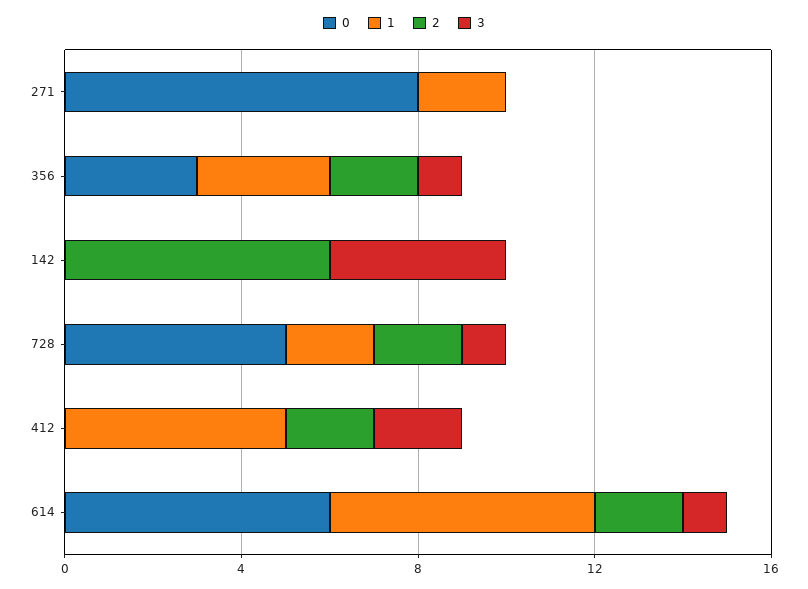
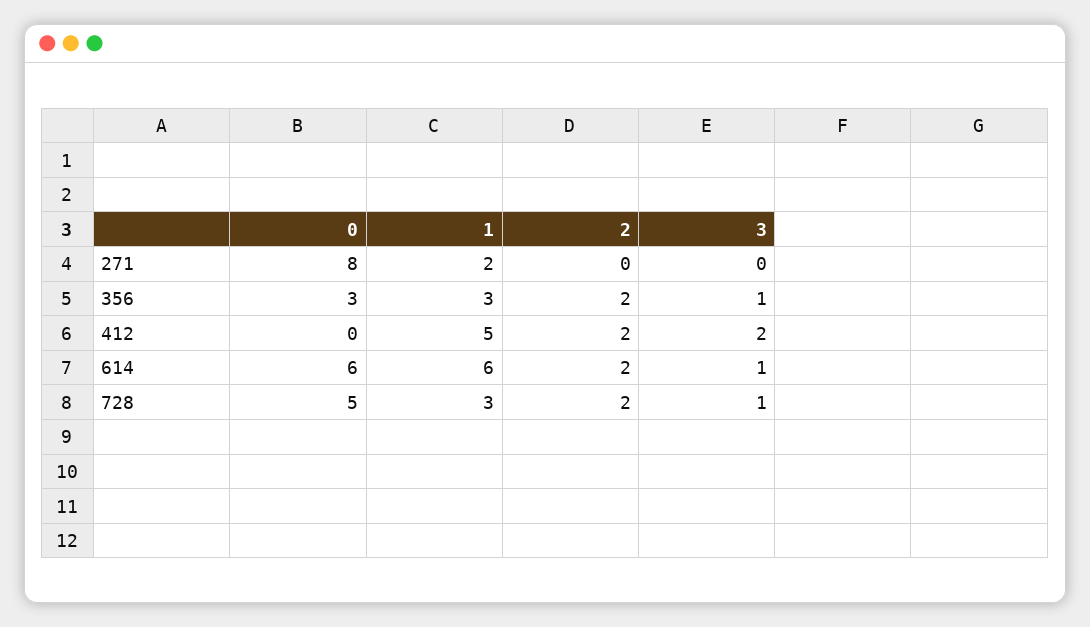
  {
    "0": {
      "271": 8,
      "356": 3,
-     "142": 0,
      "728": 5,
      "412": 0,
      "614": 6
    },
    "1": {
      "271": 2,
      "356": 3,
-     "142": 0,
-     "728": 2,
+     "728": 3,
      "412": 5,
      "614": 6
    },
    "2": {
      "271": 0,
      "356": 2,
-     "142": 6,
      "728": 2,
      "412": 2,
      "614": 2
    },
    "3": {
      "271": 0,
      "356": 1,
-     "142": 4,
      "728": 1,
      "412": 2,
      "614": 1
    }
  }

